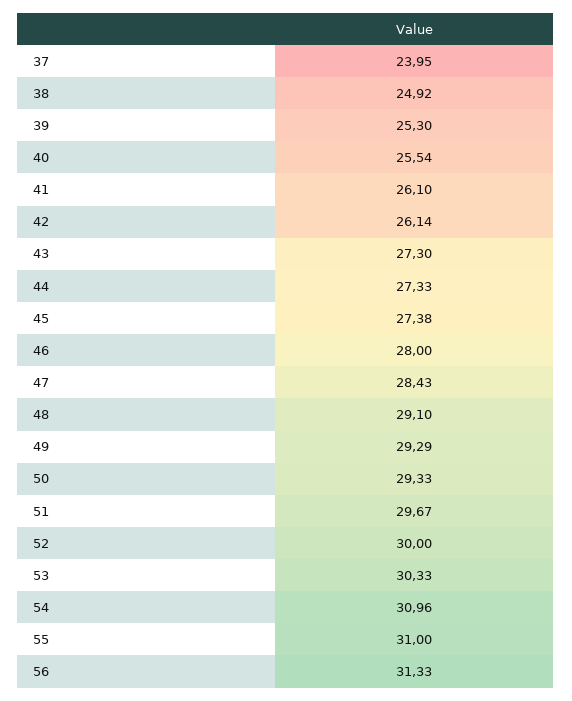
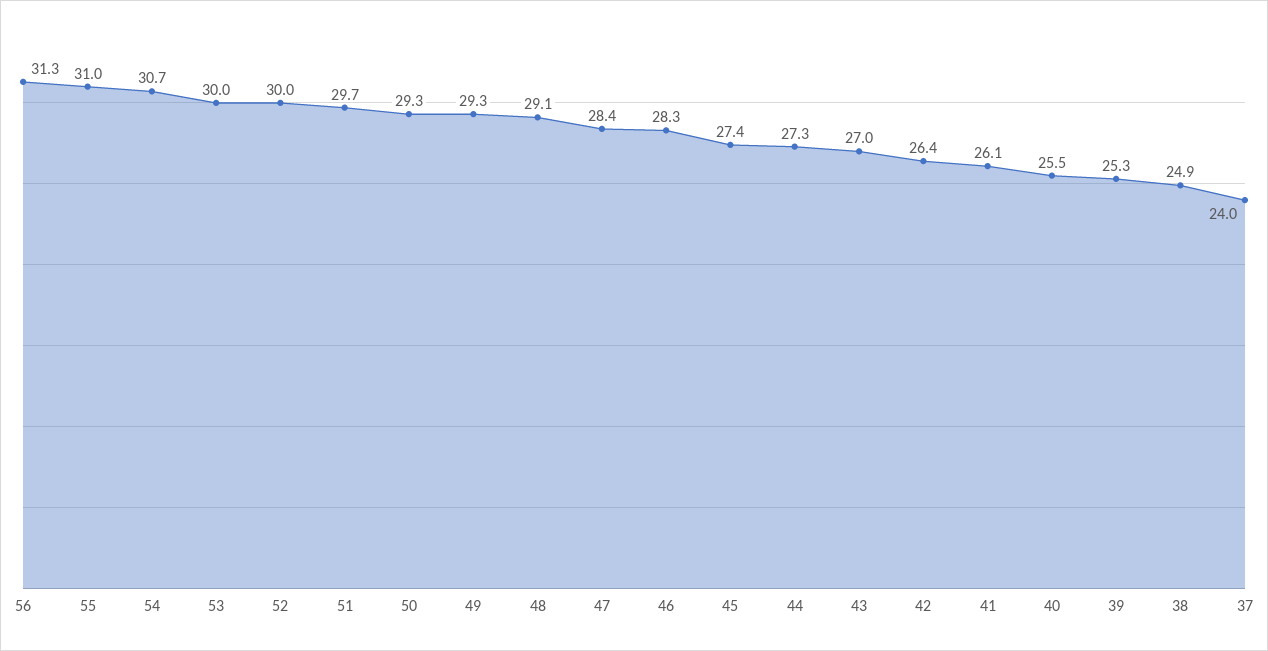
  {
    "37": 23.95,
    "38": 24.92,
    "39": 25.3,
    "40": 25.54,
    "41": 26.1,
-   "42": 26.14,
+   "42": 26.4,
-   "43": 27.3,
+   "43": 27,
    "44": 27.33,
    "45": 27.38,
-   "46": 28,
+   "46": 28.3,
    "47": 28.43,
    "48": 29.1,
    "49": 29.29,
    "50": 29.33,
    "51": 29.67,
    "52": 30,
-   "53": 30.33,
+   "53": 30,
-   "54": 30.96,
+   "54": 30.7,
    "55": 31,
    "56": 31.33
  }

